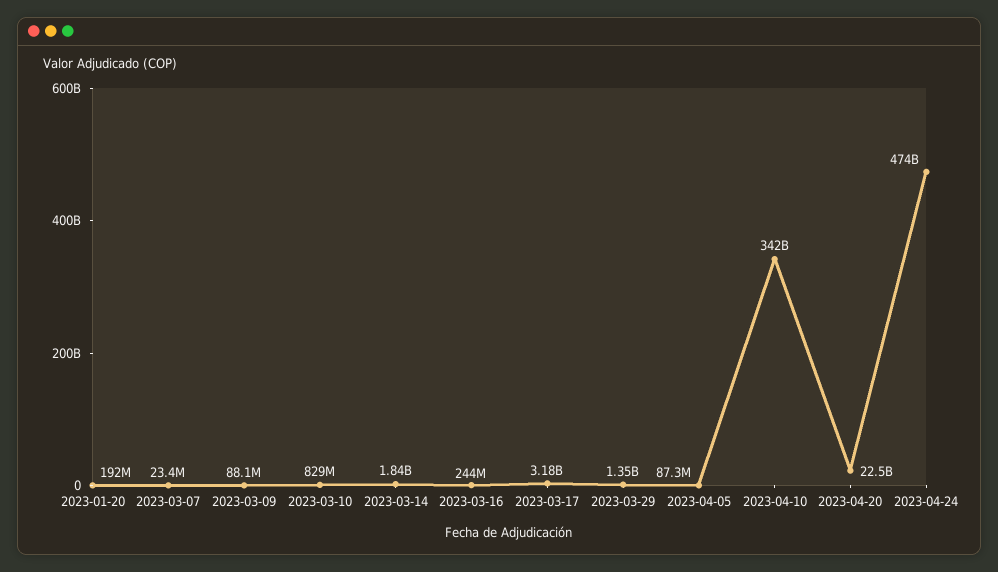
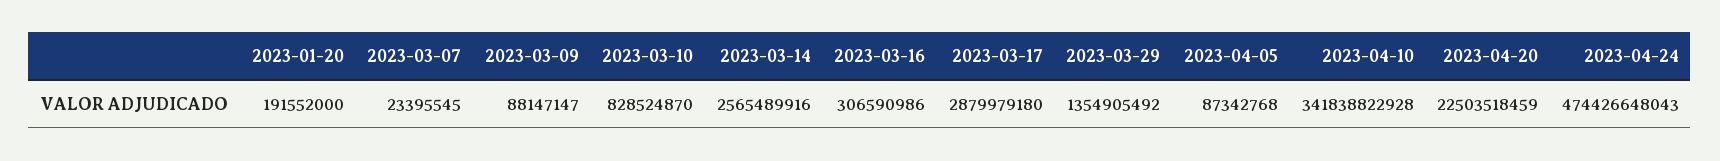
  {
    "2023-01-20": 191552000,
    "2023-03-07": 23395545,
    "2023-03-09": 88147147,
    "2023-03-10": 828524870,
-   "2023-03-14": 1840000000,
+   "2023-03-14": 2565489916,
-   "2023-03-16": 244000000,
+   "2023-03-16": 306590986,
-   "2023-03-17": 3180000000,
+   "2023-03-17": 2879979180,
    "2023-03-29": 1354905492,
    "2023-04-05": 87342768,
    "2023-04-10": 341838822928,
    "2023-04-20": 22503518459,
    "2023-04-24": 474426648043
  }

